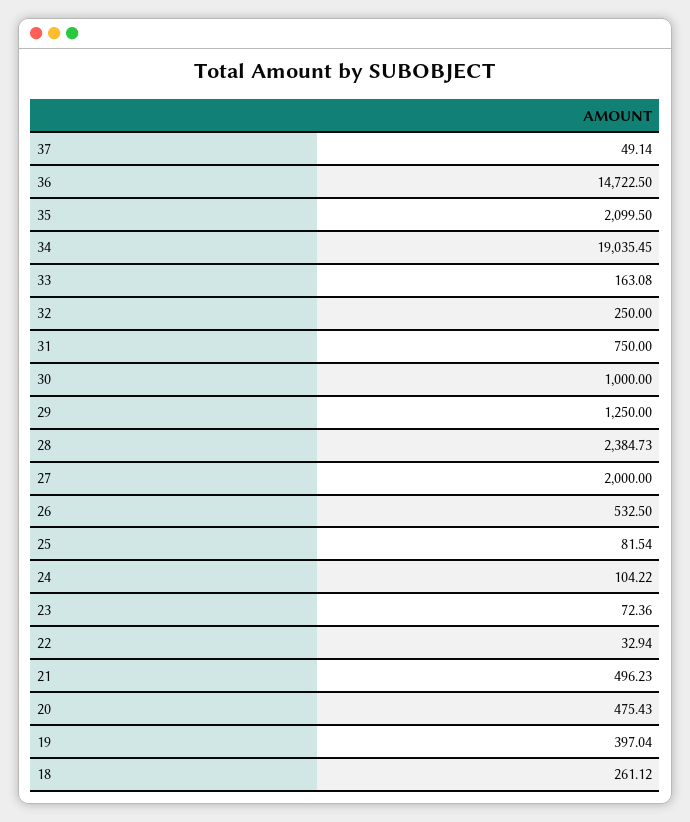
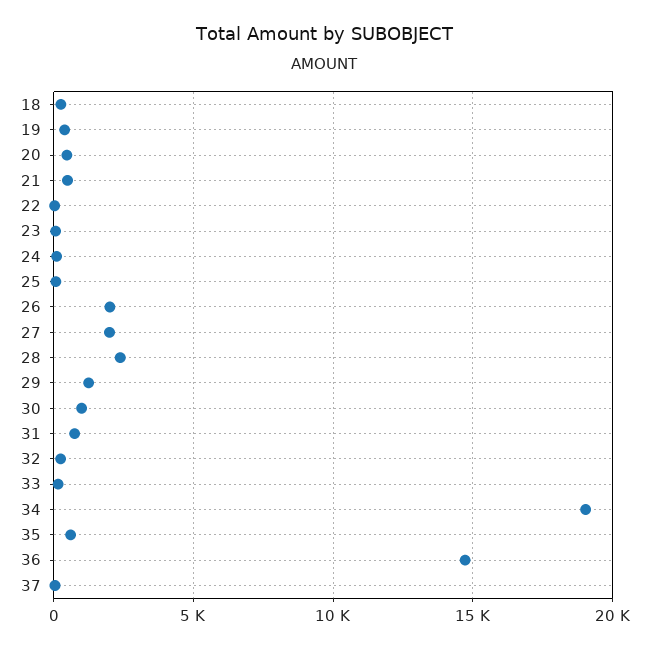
  {
    "37": 49.14,
    "36": 14722.5,
-   "35": 2099.5,
+   "35": 500,
    "34": 19035.45,
    "33": 163.08,
    "32": 250,
    "31": 750,
    "30": 1000,
    "29": 1250,
    "28": 2384.73,
    "27": 2000,
-   "26": 532.5,
+   "26": 2000,
    "25": 81.54,
    "24": 104.22,
    "23": 72.36,
    "22": 32.94,
    "21": 496.23,
    "20": 475.43,
    "19": 397.04,
    "18": 261.12
  }

